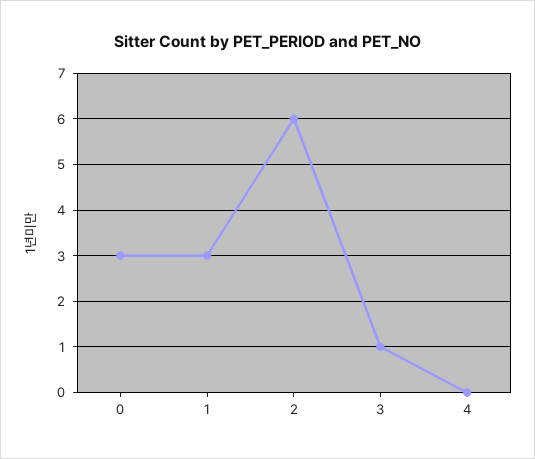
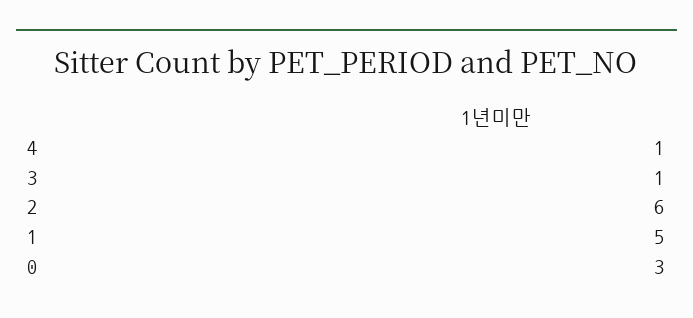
  {
    "0": 3,
-   "1": 3,
+   "1": 5,
    "2": 6,
    "3": 1,
-   "4": 0
+   "4": 1
  }

